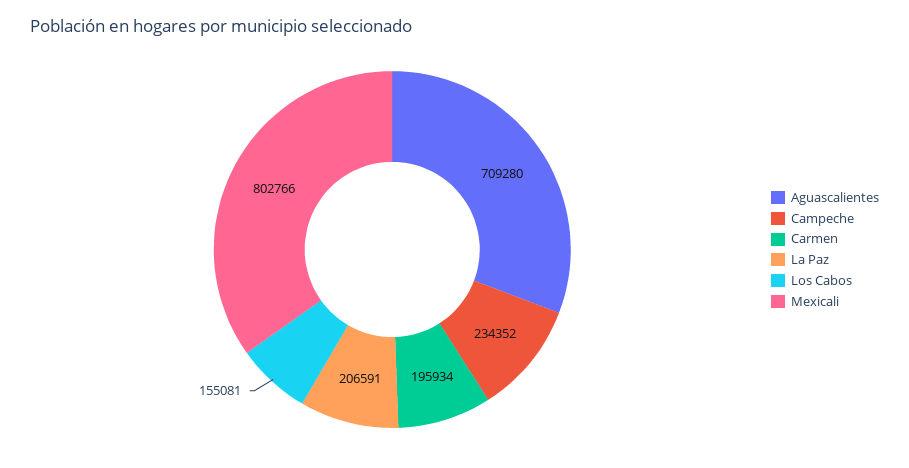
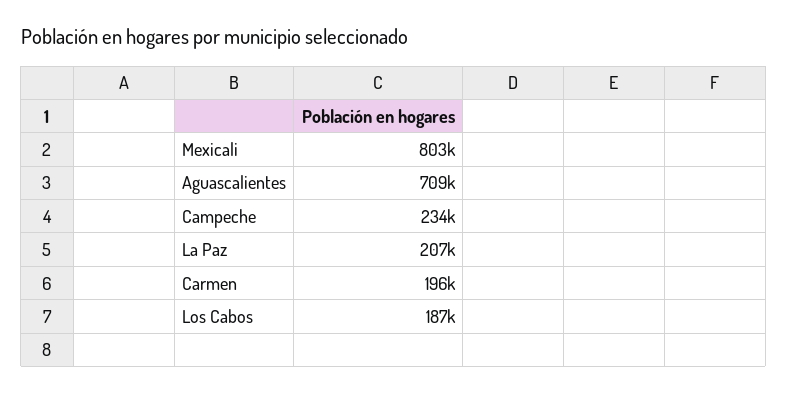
  {
    "Aguascalientes": 709280,
    "Campeche": 234352,
    "Carmen": 195934,
    "La Paz": 206591,
-   "Los Cabos": 155081,
+   "Los Cabos": 187000,
    "Mexicali": 802766
  }

